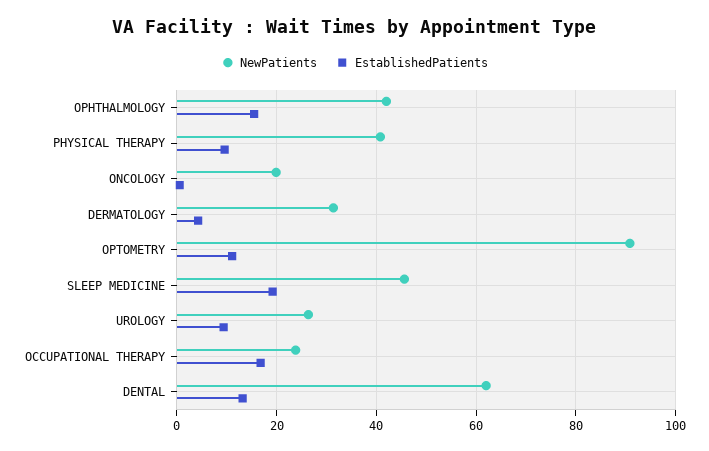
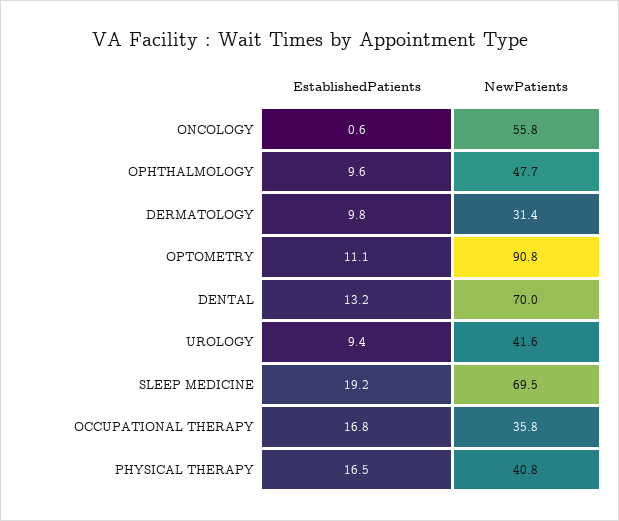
  {
    "NewPatients": {
-     "OPHTHALMOLOGY": 42,
+     "OPHTHALMOLOGY": 47.7,
      "PHYSICAL THERAPY": 40.8,
-     "ONCOLOGY": 20,
+     "ONCOLOGY": 55.8,
      "DERMATOLOGY": 31.4,
      "OPTOMETRY": 90.8,
-     "SLEEP MEDICINE": 46,
+     "SLEEP MEDICINE": 69.5,
-     "UROLOGY": 26,
+     "UROLOGY": 41.6,
-     "OCCUPATIONAL THERAPY": 24,
+     "OCCUPATIONAL THERAPY": 35.8,
-     "DENTAL": 62
+     "DENTAL": 70
    },
    "EstablishedPatients": {
-     "OPHTHALMOLOGY": 16,
+     "OPHTHALMOLOGY": 9.6,
-     "PHYSICAL THERAPY": 10,
+     "PHYSICAL THERAPY": 16.5,
      "ONCOLOGY": 0.6,
-     "DERMATOLOGY": 4,
+     "DERMATOLOGY": 9.8,
      "OPTOMETRY": 11.1,
      "SLEEP MEDICINE": 19.2,
      "UROLOGY": 9.4,
      "OCCUPATIONAL THERAPY": 16.8,
      "DENTAL": 13.2
    }
  }

